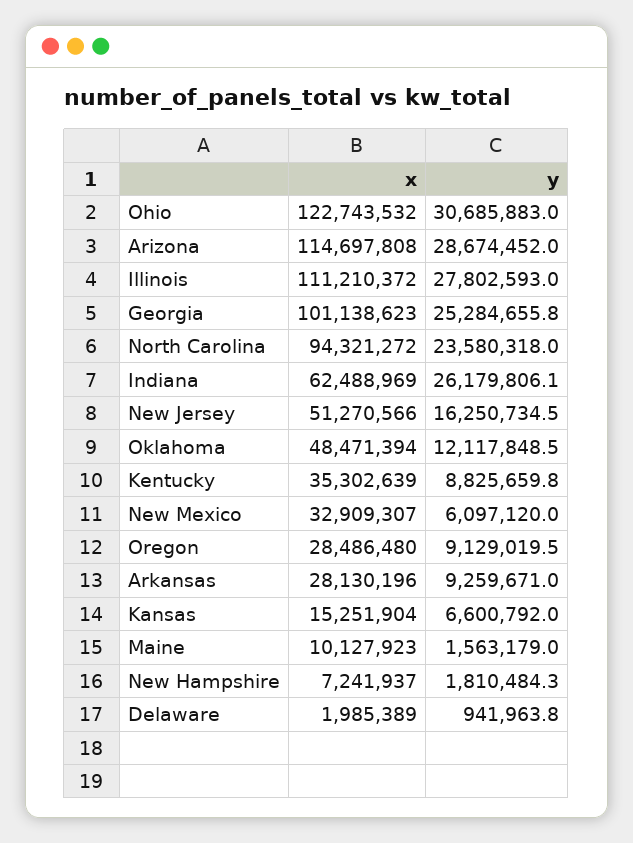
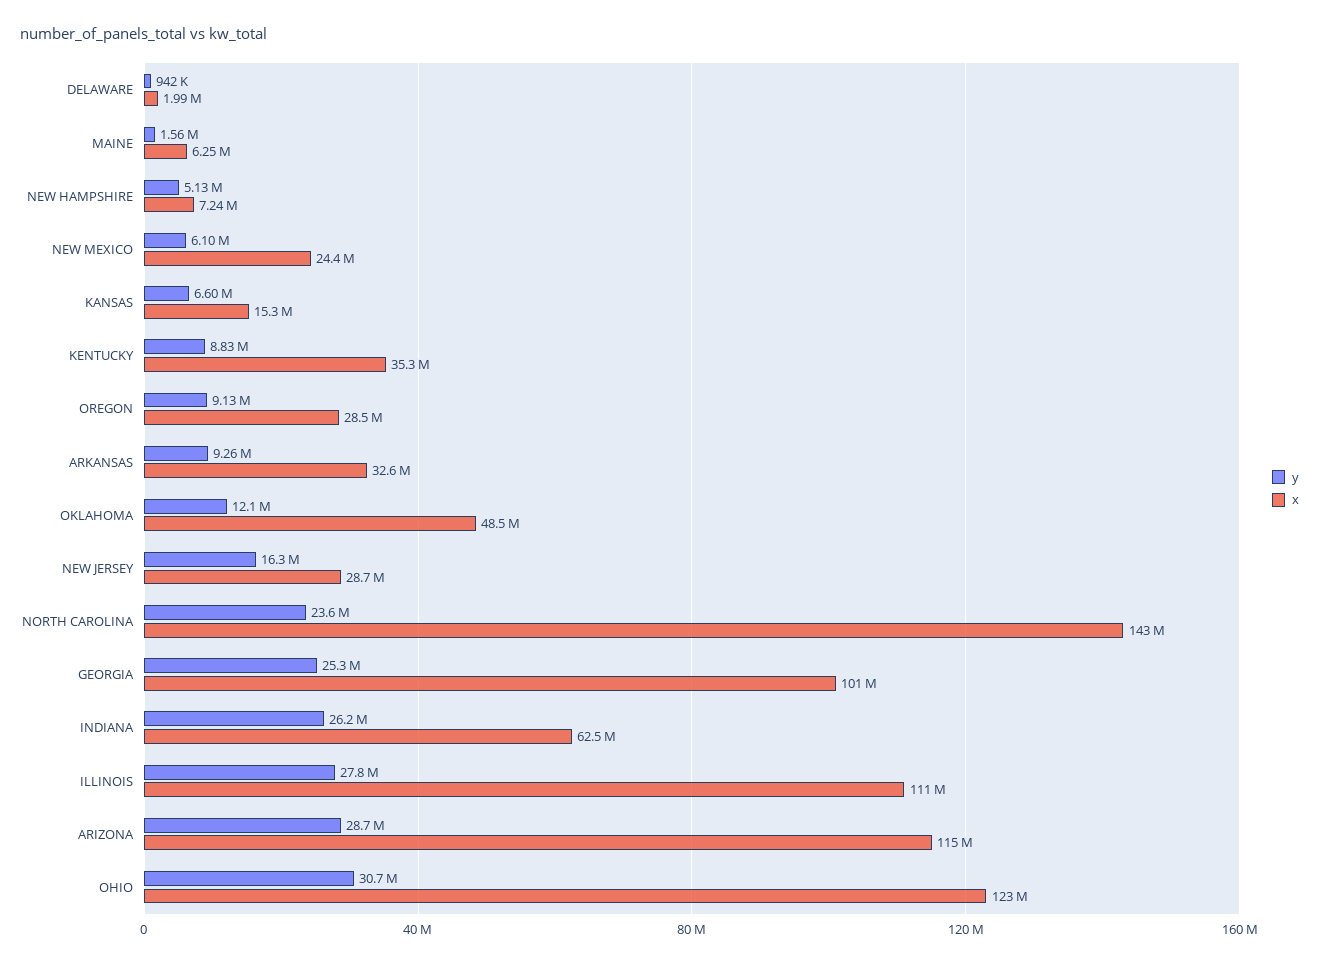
  {
    "x": {
      "Ohio": 122743532,
      "Arizona": 114697808,
      "Illinois": 111210372,
      "Georgia": 101138623,
-     "North Carolina": 94321272,
+     "North Carolina": 143000000,
      "Indiana": 62488969,
-     "New Jersey": 51270566,
+     "New Jersey": 28700000,
      "Oklahoma": 48471394,
      "Kentucky": 35302639,
-     "New Mexico": 32909307,
+     "New Mexico": 24400000,
      "Oregon": 28486480,
-     "Arkansas": 28130196,
+     "Arkansas": 32600000,
      "Kansas": 15251904,
-     "Maine": 10127923,
+     "Maine": 6250000,
      "New Hampshire": 7241937,
      "Delaware": 1985389
    },
    "y": {
      "Ohio": 30685883,
      "Arizona": 28674452,
      "Illinois": 27802593,
      "Georgia": 25284655.8,
      "North Carolina": 23580318,
      "Indiana": 26179806.1,
      "New Jersey": 16250734.5,
      "Oklahoma": 12117848.5,
      "Kentucky": 8825659.8,
      "New Mexico": 6097120,
      "Oregon": 9129019.5,
      "Arkansas": 9259671,
      "Kansas": 6600792,
      "Maine": 1563179,
-     "New Hampshire": 1810484.3,
+     "New Hampshire": 5130000,
      "Delaware": 941963.8
    }
  }

